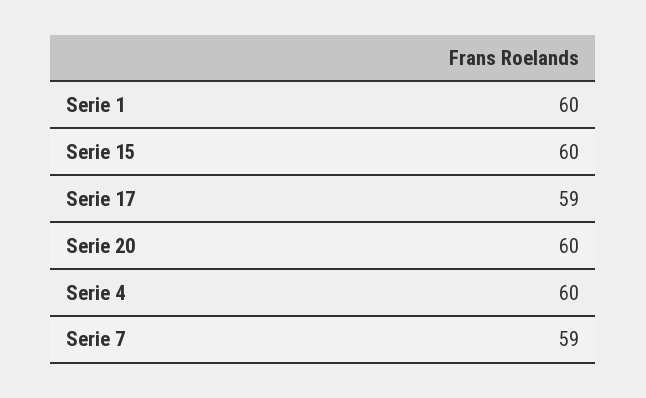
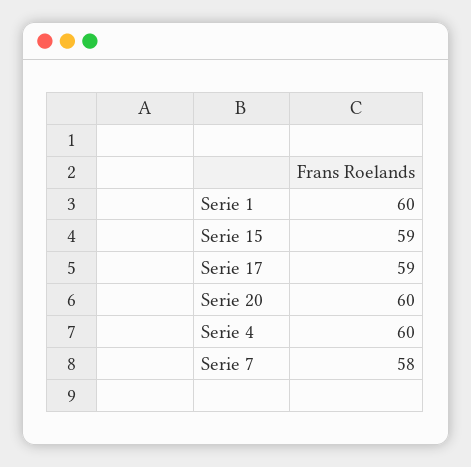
  {
    "Serie 1": 60,
-   "Serie 15": 60,
+   "Serie 15": 59,
    "Serie 17": 59,
    "Serie 20": 60,
    "Serie 4": 60,
-   "Serie 7": 59
+   "Serie 7": 58
  }

